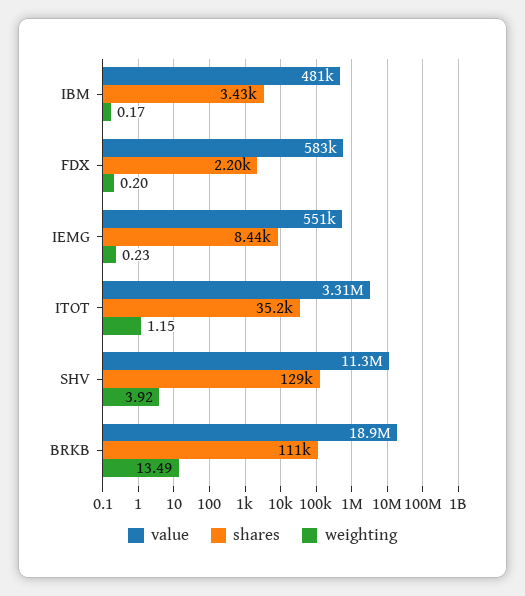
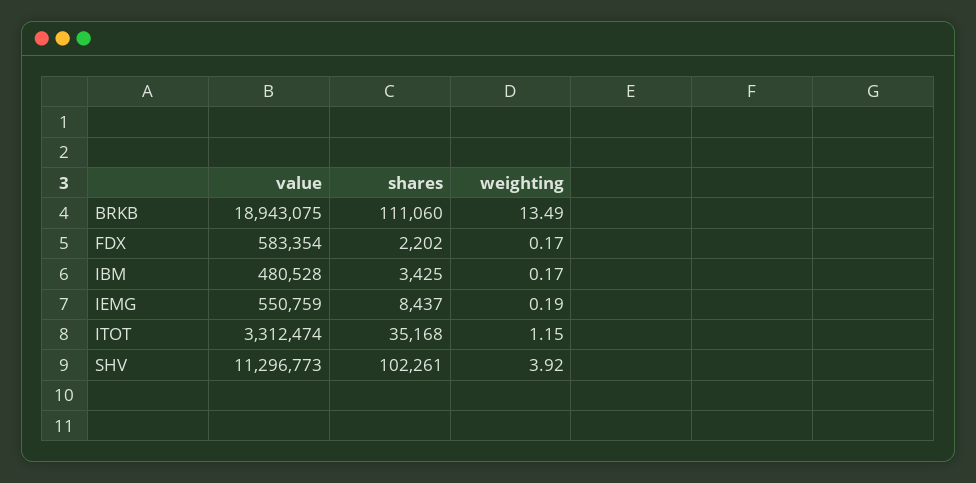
  {
    "value": {
      "IBM": 480528,
      "FDX": 583354,
      "IEMG": 550759,
      "ITOT": 3312474,
      "SHV": 11296773,
      "BRKB": 18943075
    },
    "shares": {
      "IBM": 3425,
      "FDX": 2202,
      "IEMG": 8437,
      "ITOT": 35168,
-     "SHV": 129000,
+     "SHV": 102261,
      "BRKB": 111060
    },
    "weighting": {
      "IBM": 0.17,
-     "FDX": 0.2,
+     "FDX": 0.17,
-     "IEMG": 0.23,
+     "IEMG": 0.19,
      "ITOT": 1.15,
      "SHV": 3.92,
      "BRKB": 13.49
    }
  }

